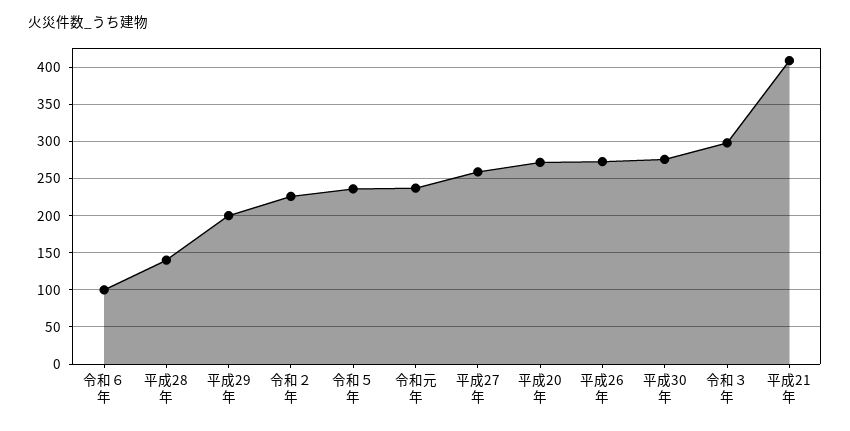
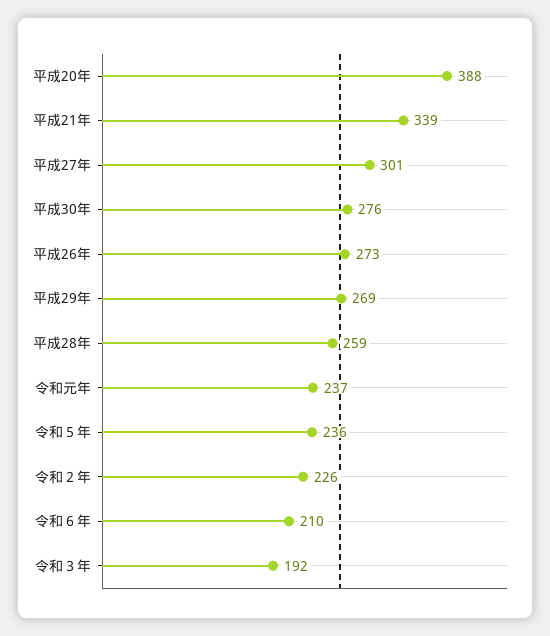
  {
-   "令和６年": 100,
+   "令和６年": 210,
-   "平成28年": 140,
+   "平成28年": 259,
-   "平成29年": 200,
+   "平成29年": 269,
    "令和２年": 226,
    "令和５年": 236,
    "令和元年": 237,
-   "平成27年": 260,
+   "平成27年": 301,
-   "平成20年": 270,
+   "平成20年": 388,
    "平成26年": 273,
    "平成30年": 276,
-   "令和３年": 300,
+   "令和３年": 192,
-   "平成21年": 410
+   "平成21年": 339
  }

